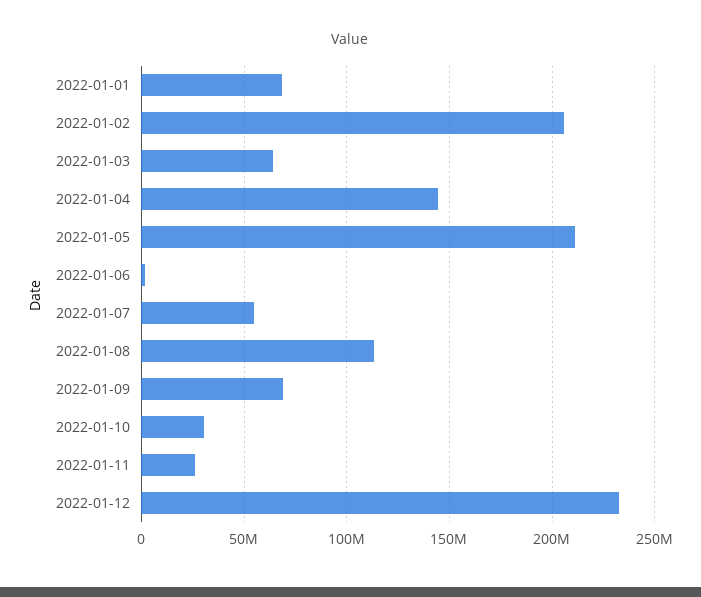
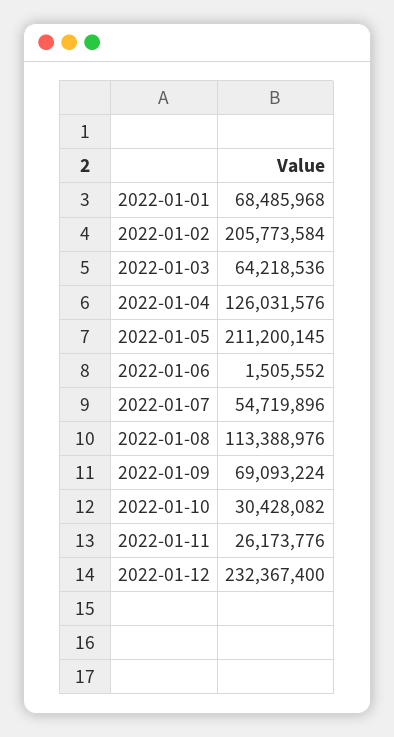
  {
    "2022-01-01": 68485968,
    "2022-01-02": 205773584,
    "2022-01-03": 64218536,
-   "2022-01-04": 145000000,
+   "2022-01-04": 126031576,
    "2022-01-05": 211200145,
    "2022-01-06": 1505552,
    "2022-01-07": 54719896,
    "2022-01-08": 113388976,
    "2022-01-09": 69093224,
    "2022-01-10": 30428082,
    "2022-01-11": 26173776,
    "2022-01-12": 232367400
  }

